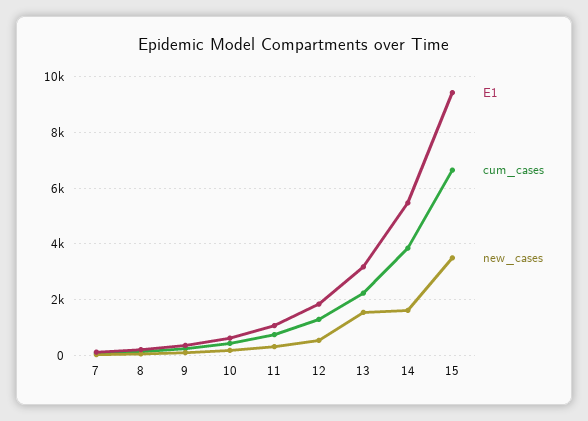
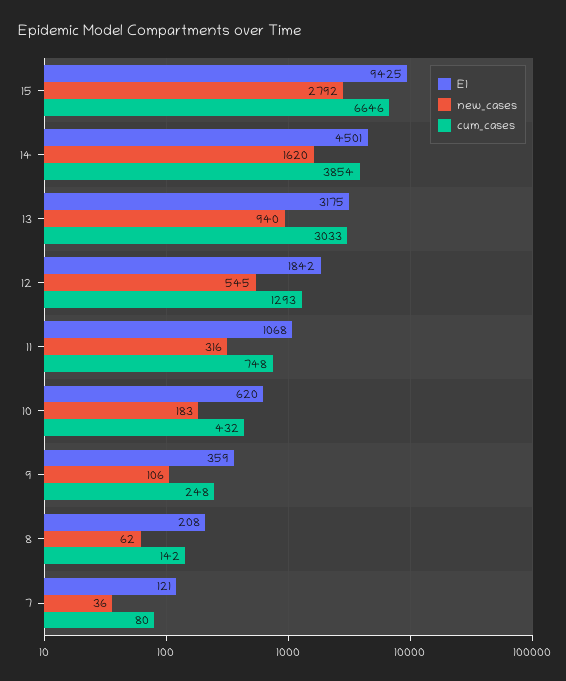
  {
    "E1": {
      "7": 121,
      "8": 208,
      "9": 359,
      "10": 620,
      "11": 1068,
      "12": 1842,
      "13": 3175,
-     "14": 5500,
+     "14": 4501,
      "15": 9425
    },
    "cum_cases": {
      "7": 80,
      "8": 142,
      "9": 248,
      "10": 432,
      "11": 748,
      "12": 1293,
-     "13": 2250,
+     "13": 3033,
      "14": 3854,
      "15": 6646
    },
    "new_cases": {
      "7": 36,
      "8": 62,
      "9": 106,
      "10": 183,
      "11": 316,
      "12": 545,
-     "13": 1500,
+     "13": 940,
      "14": 1620,
-     "15": 3500
+     "15": 2792
    }
  }

